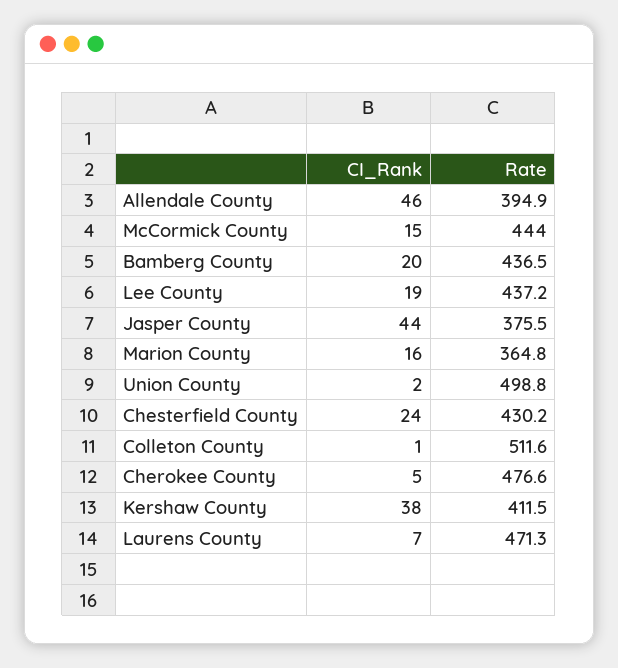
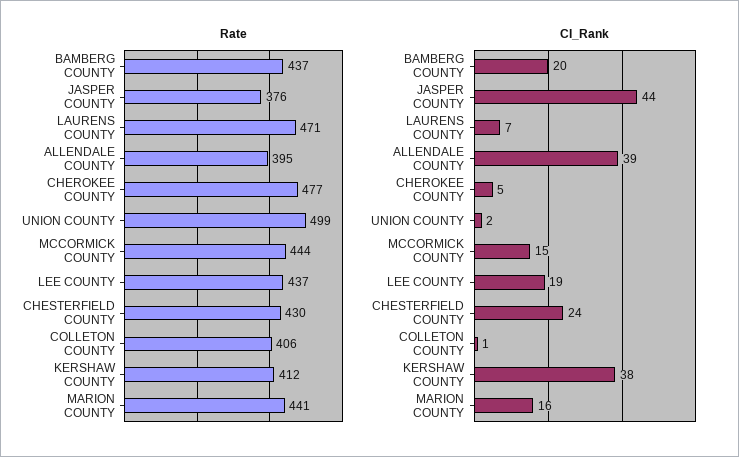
  {
    "CI_Rank": {
-     "Allendale County": 46,
+     "Allendale County": 39,
      "McCormick County": 15,
      "Bamberg County": 20,
      "Lee County": 19,
      "Jasper County": 44,
      "Marion County": 16,
      "Union County": 2,
      "Chesterfield County": 24,
      "Colleton County": 1,
      "Cherokee County": 5,
      "Kershaw County": 38,
      "Laurens County": 7
    },
    "Rate": {
      "Allendale County": 394.9,
      "McCormick County": 444,
      "Bamberg County": 436.5,
      "Lee County": 437.2,
      "Jasper County": 375.5,
-     "Marion County": 364.8,
+     "Marion County": 441,
      "Union County": 498.8,
      "Chesterfield County": 430.2,
-     "Colleton County": 511.6,
+     "Colleton County": 406,
      "Cherokee County": 476.6,
      "Kershaw County": 411.5,
      "Laurens County": 471.3
    }
  }

